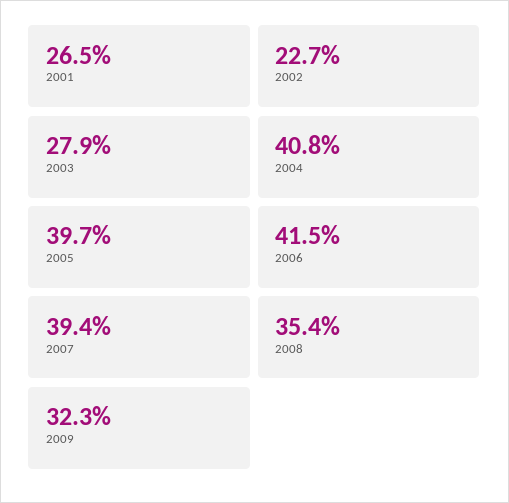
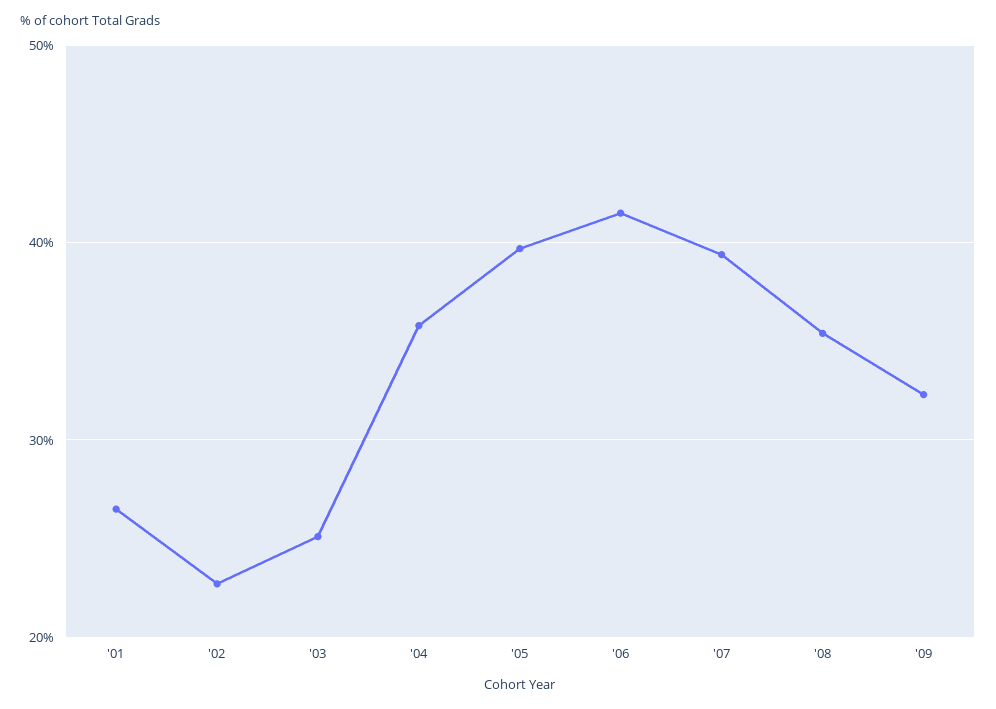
  {
    "2001": 26.5,
    "2002": 22.7,
-   "2003": 27.9,
+   "2003": 25,
-   "2004": 40.8,
+   "2004": 36,
    "2005": 39.7,
    "2006": 41.5,
    "2007": 39.4,
    "2008": 35.4,
    "2009": 32.3
  }

